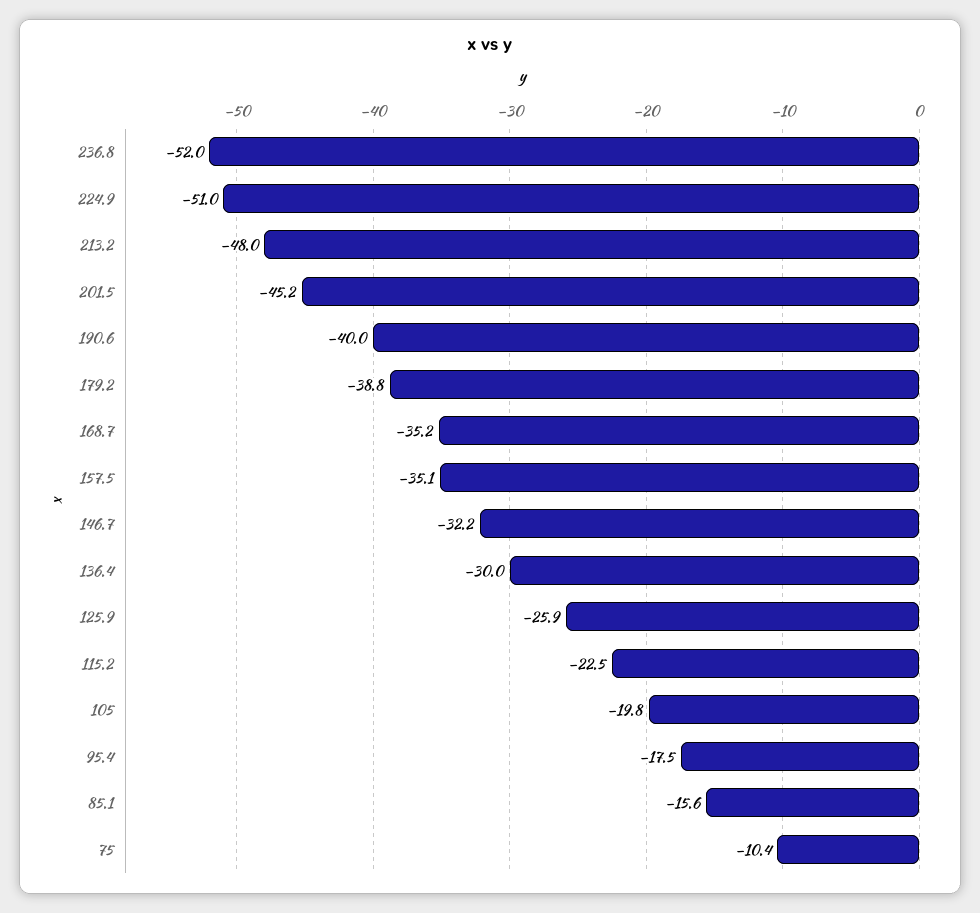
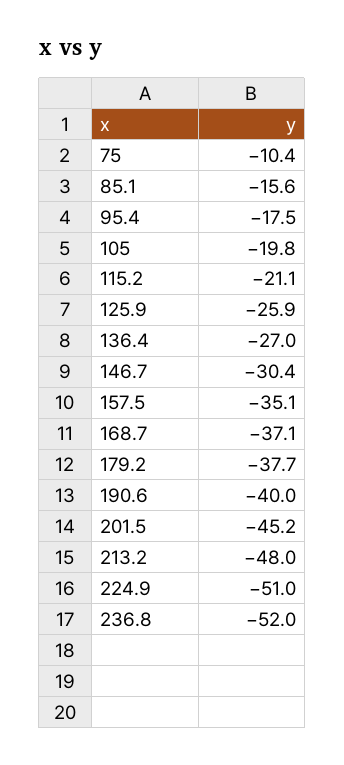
  {
    "236.8": -52,
    "224.9": -51,
    "213.2": -48,
    "201.5": -45.2,
    "190.6": -40,
-   "179.2": -38.8,
+   "179.2": -37.7,
-   "168.7": -35.2,
+   "168.7": -37.1,
    "157.5": -35.1,
-   "146.7": -32.2,
+   "146.7": -30.4,
-   "136.4": -30,
+   "136.4": -27,
    "125.9": -25.9,
-   "115.2": -22.5,
+   "115.2": -21.1,
    "105": -19.8,
    "95.4": -17.5,
    "85.1": -15.6,
    "75": -10.4
  }

